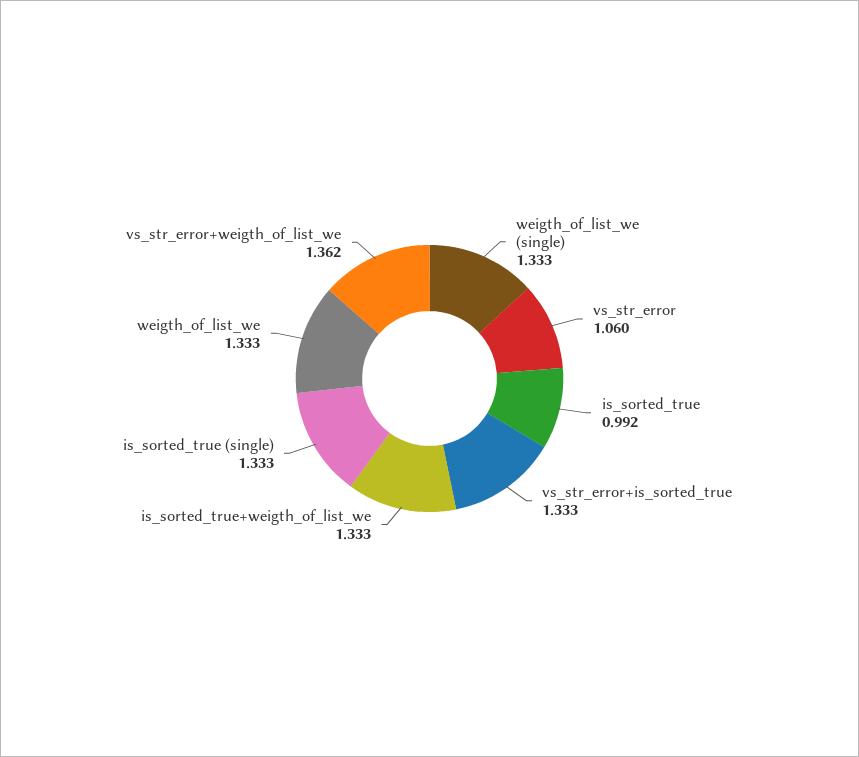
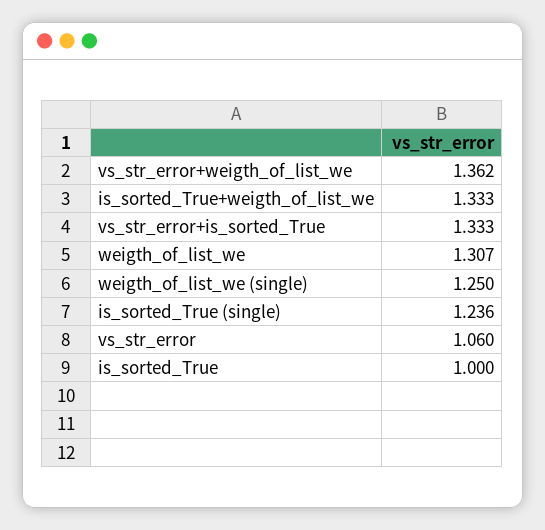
  {
-   "weigth_of_list_we (single)": 1.333,
+   "weigth_of_list_we (single)": 1.25,
    "vs_str_error": 1.06,
-   "is_sorted_true": 0.992,
+   "is_sorted_true": 1,
    "vs_str_error+is_sorted_true": 1.333,
    "is_sorted_true+weigth_of_list_we": 1.333,
-   "is_sorted_true (single)": 1.333,
+   "is_sorted_true (single)": 1.236,
-   "weigth_of_list_we": 1.333,
+   "weigth_of_list_we": 1.307,
    "vs_str_error+weigth_of_list_we": 1.362
  }

